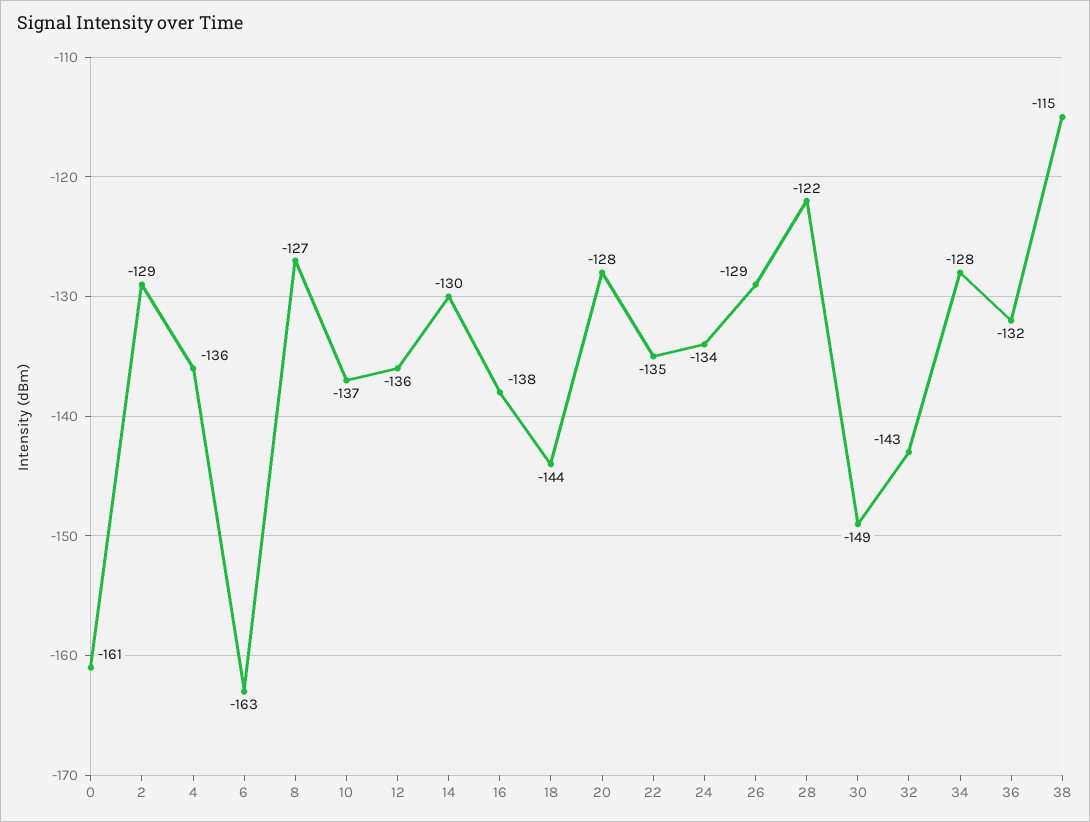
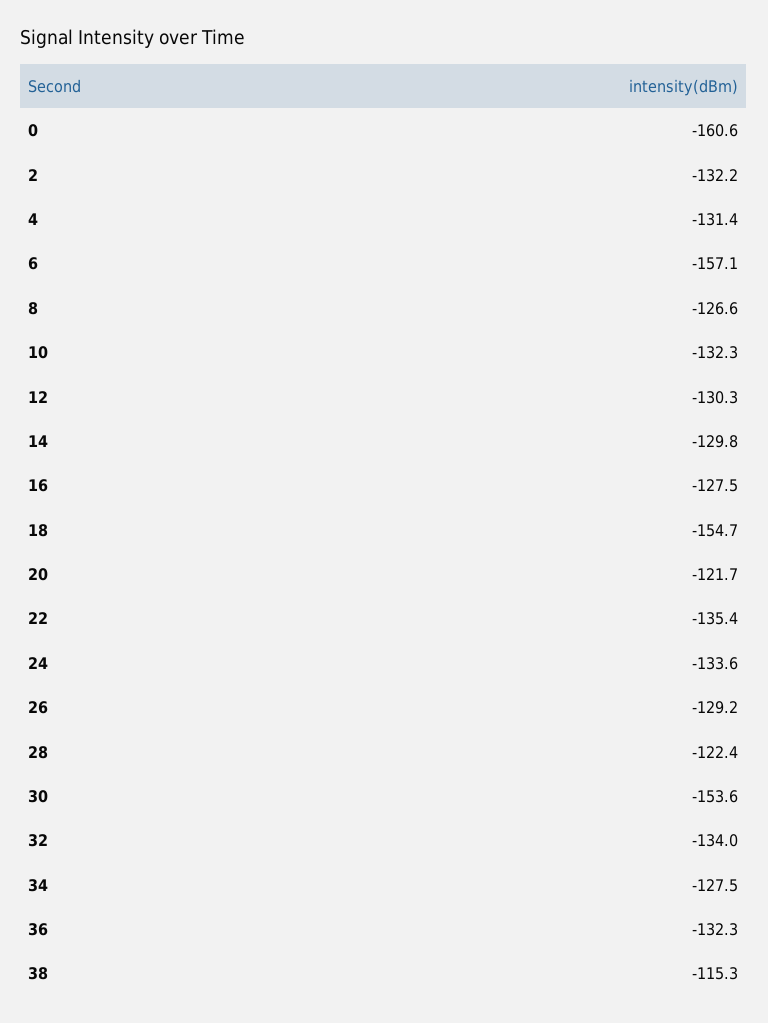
  {
    "0": -160.6,
-   "2": -129,
+   "2": -132.2,
-   "4": -136,
+   "4": -131.4,
-   "6": -163,
+   "6": -157.1,
    "8": -126.6,
-   "10": -137,
+   "10": -132.3,
-   "12": -136,
+   "12": -130.3,
    "14": -129.8,
-   "16": -138,
+   "16": -127.5,
-   "18": -144,
+   "18": -154.7,
-   "20": -128,
+   "20": -121.7,
    "22": -135.4,
    "24": -133.6,
    "26": -129.2,
    "28": -122.4,
-   "30": -149,
+   "30": -153.6,
-   "32": -143,
+   "32": -134,
    "34": -127.5,
    "36": -132.3,
    "38": -115.3
  }

